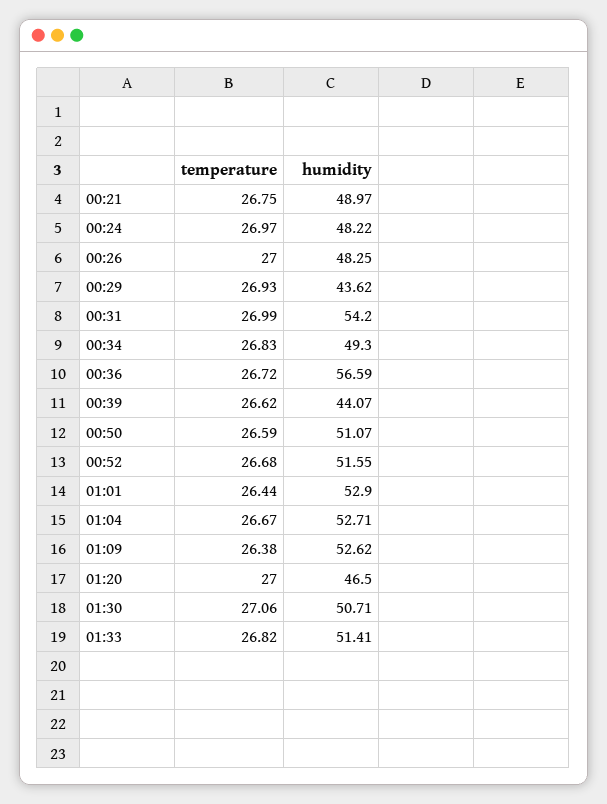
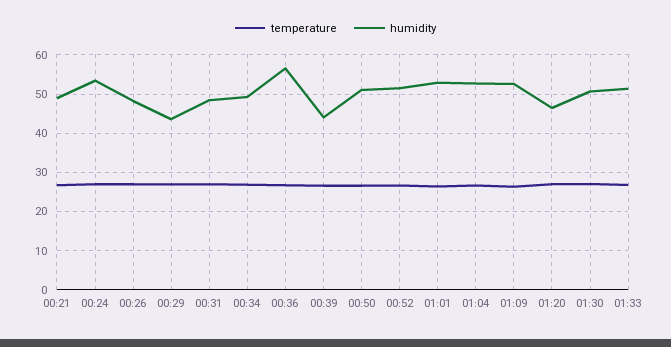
  {
    "temperature": {
      "00:21": 26.75,
      "00:24": 26.97,
      "00:26": 27,
      "00:29": 26.93,
      "00:31": 26.99,
      "00:34": 26.83,
      "00:36": 26.72,
      "00:39": 26.62,
      "00:50": 26.59,
      "00:52": 26.68,
      "01:01": 26.44,
      "01:04": 26.67,
      "01:09": 26.38,
      "01:20": 27,
      "01:30": 27.06,
      "01:33": 26.82
    },
    "humidity": {
      "00:21": 48.97,
-     "00:24": 48.22,
+     "00:24": 54,
      "00:26": 48.25,
      "00:29": 43.62,
-     "00:31": 54.2,
+     "00:31": 48,
      "00:34": 49.3,
      "00:36": 56.59,
      "00:39": 44.07,
      "00:50": 51.07,
      "00:52": 51.55,
      "01:01": 52.9,
      "01:04": 52.71,
      "01:09": 52.62,
      "01:20": 46.5,
      "01:30": 50.71,
      "01:33": 51.41
    }
  }

